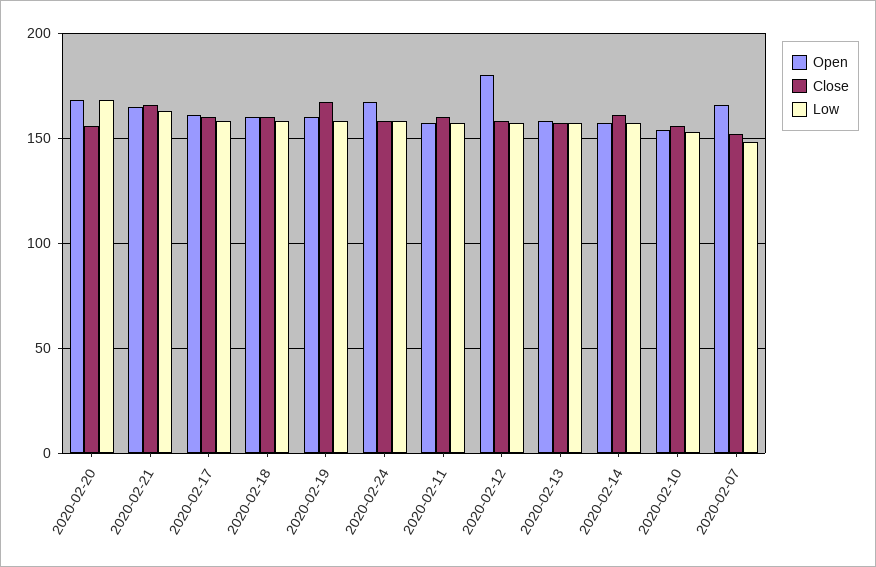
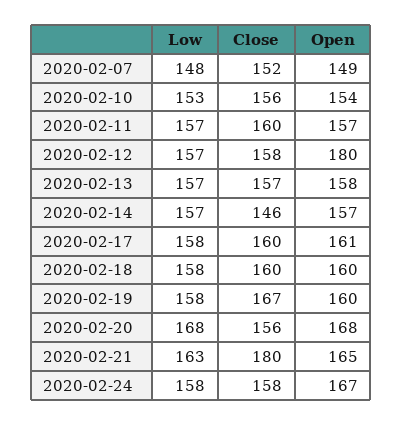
  {
    "Open": {
      "2020-02-20": 168,
      "2020-02-21": 165,
      "2020-02-17": 161,
      "2020-02-18": 160,
      "2020-02-19": 160,
      "2020-02-24": 167,
      "2020-02-11": 157,
      "2020-02-12": 180,
      "2020-02-13": 158,
      "2020-02-14": 157,
      "2020-02-10": 154,
-     "2020-02-07": 165
+     "2020-02-07": 149
    },
    "Close": {
      "2020-02-20": 156,
-     "2020-02-21": 165,
+     "2020-02-21": 180,
      "2020-02-17": 160,
      "2020-02-18": 160,
      "2020-02-19": 167,
      "2020-02-24": 158,
      "2020-02-11": 160,
      "2020-02-12": 158,
      "2020-02-13": 157,
-     "2020-02-14": 160,
+     "2020-02-14": 146,
      "2020-02-10": 156,
      "2020-02-07": 152
    },
    "Low": {
      "2020-02-20": 168,
      "2020-02-21": 163,
      "2020-02-17": 158,
      "2020-02-18": 158,
      "2020-02-19": 158,
      "2020-02-24": 158,
      "2020-02-11": 157,
      "2020-02-12": 157,
      "2020-02-13": 157,
      "2020-02-14": 157,
      "2020-02-10": 153,
      "2020-02-07": 148
    }
  }

